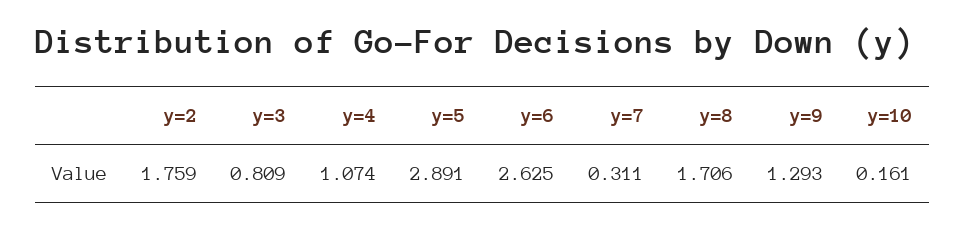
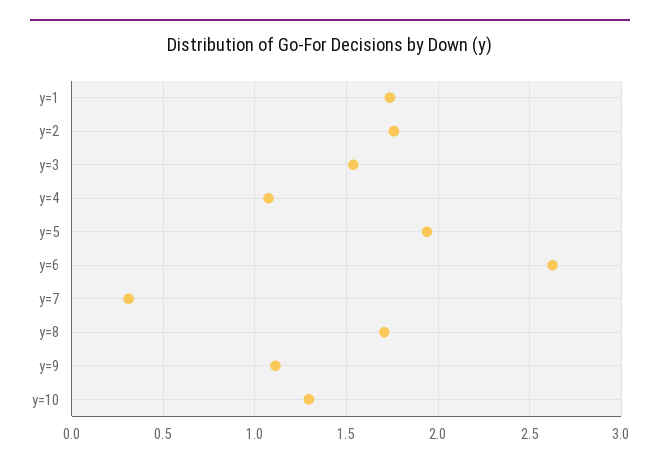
  {
    "y=2": 1.759,
-   "y=3": 0.809,
+   "y=3": 1.55,
    "y=4": 1.074,
-   "y=5": 2.891,
+   "y=5": 1.95,
    "y=6": 2.625,
    "y=7": 0.311,
    "y=8": 1.706,
-   "y=9": 1.293,
+   "y=9": 1.1,
-   "y=10": 0.161
+   "y=10": 1.3,
+   "y=1": 1.75
  }

